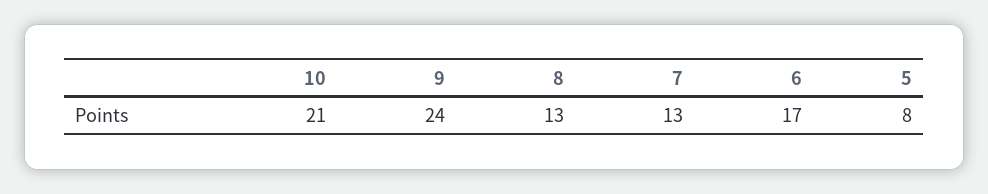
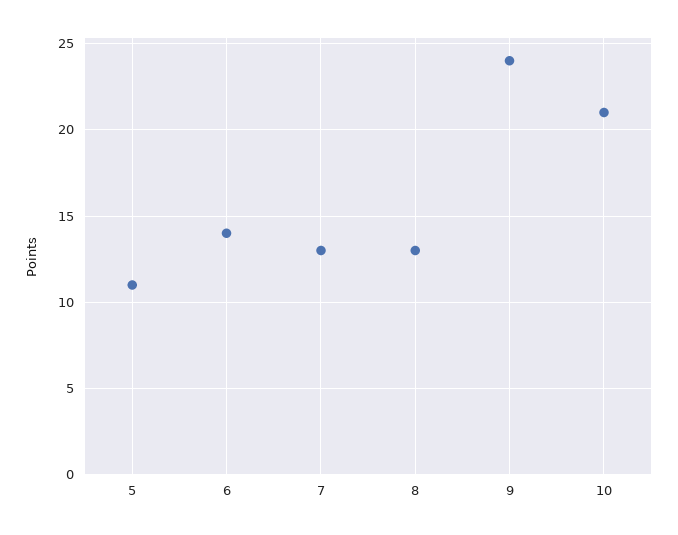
  {
    "10": 21,
    "9": 24,
    "8": 13,
    "7": 13,
-   "6": 17,
+   "6": 14,
-   "5": 8
+   "5": 11
  }

